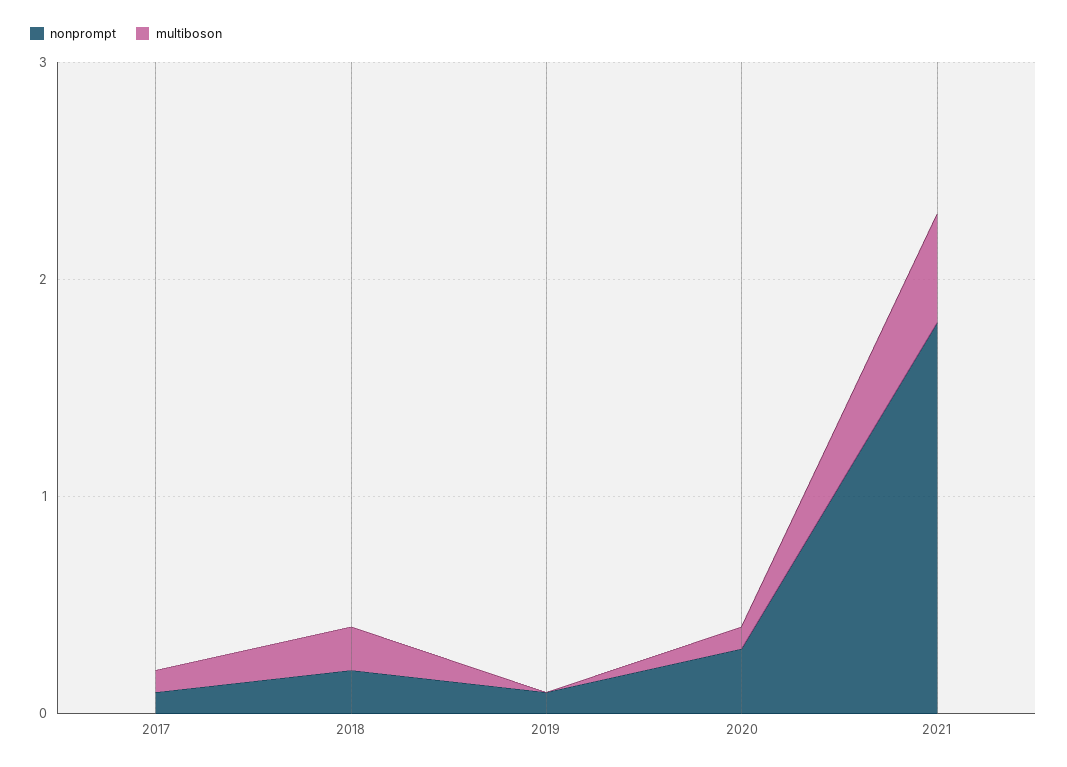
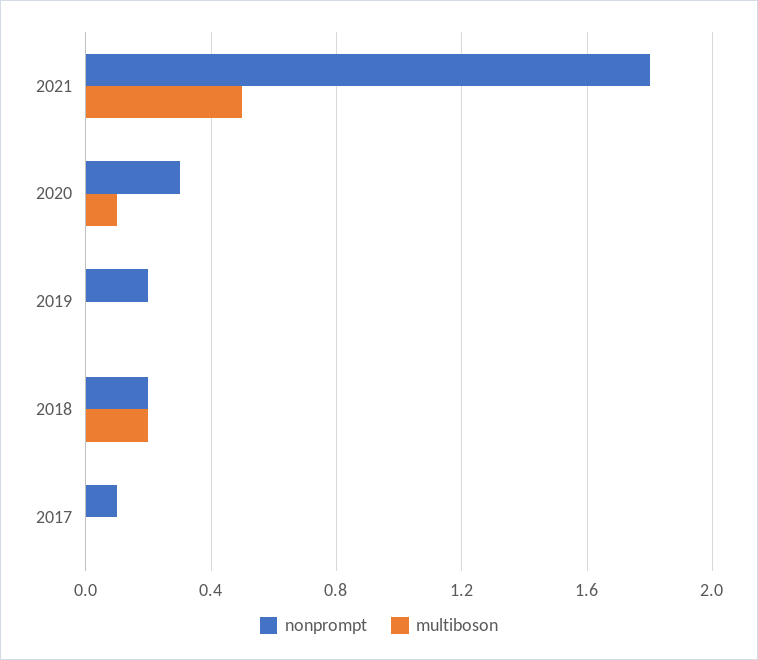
  {
    "nonprompt": {
      "2017": 0.1,
      "2018": 0.2,
-     "2019": 0.1,
+     "2019": 0.2,
      "2020": 0.3,
      "2021": 1.8
    },
    "multiboson": {
-     "2017": 0.1,
+     "2017": 0,
      "2018": 0.2,
      "2019": 0,
      "2020": 0.1,
      "2021": 0.5
    }
  }

